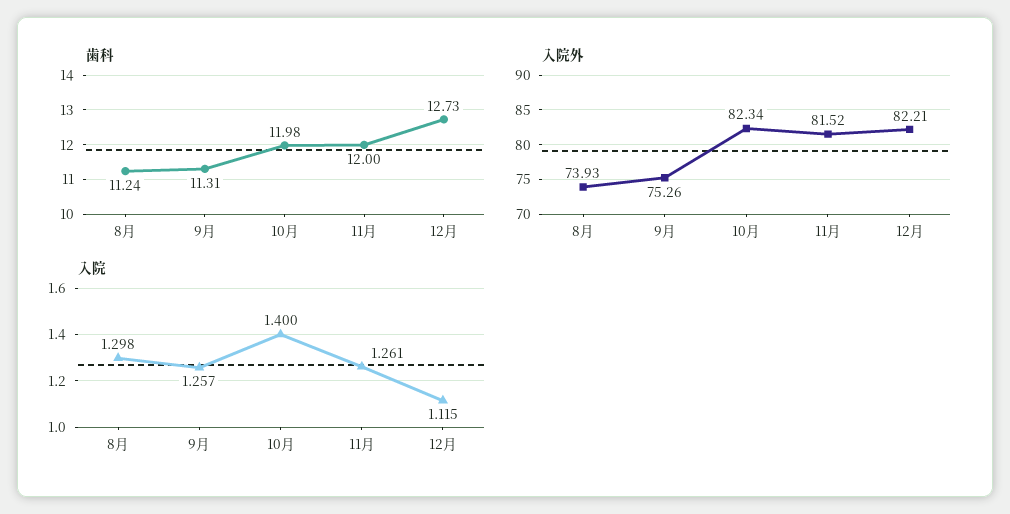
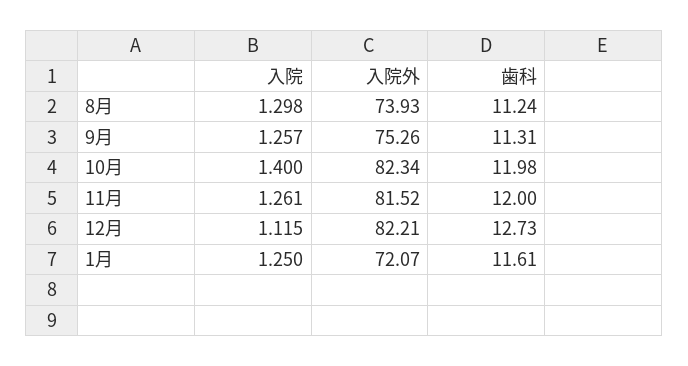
  {
    "歯科": {
      "8月": 11.24,
      "9月": 11.31,
      "10月": 11.98,
      "11月": 12,
-     "12月": 12.73
+     "12月": 12.73,
+     "1月": 11.61
    },
    "入院外": {
      "8月": 73.93,
      "9月": 75.26,
      "10月": 82.34,
      "11月": 81.52,
-     "12月": 82.21
+     "12月": 82.21,
+     "1月": 72.07
    },
    "入院": {
      "8月": 1.298,
      "9月": 1.257,
      "10月": 1.4,
      "11月": 1.261,
-     "12月": 1.115
+     "12月": 1.115,
+     "1月": 1.25
    }
  }

